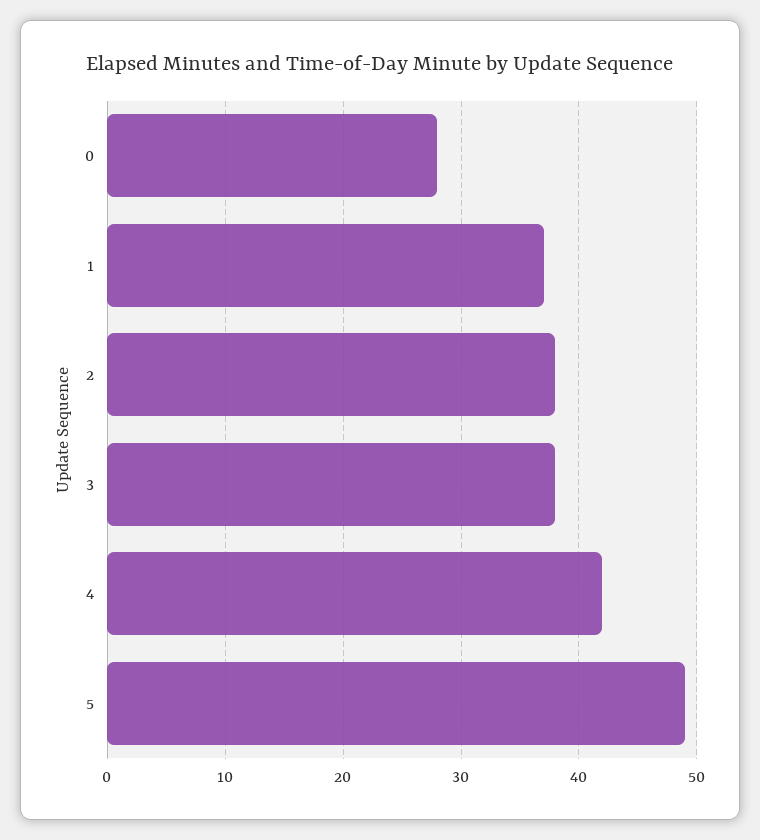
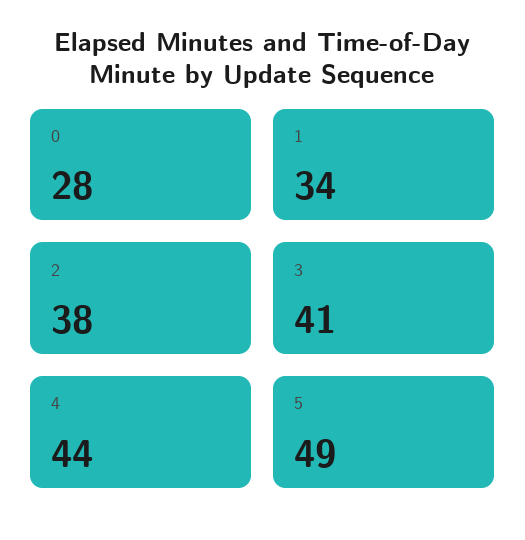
  {
    "0": 28,
-   "1": 37,
+   "1": 34,
    "2": 38,
-   "3": 38,
+   "3": 41,
-   "4": 42,
+   "4": 44,
    "5": 49
  }

